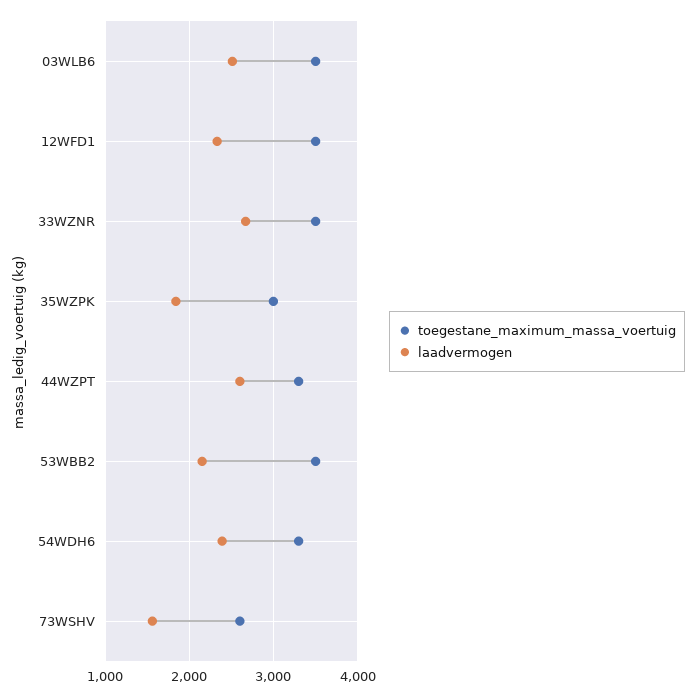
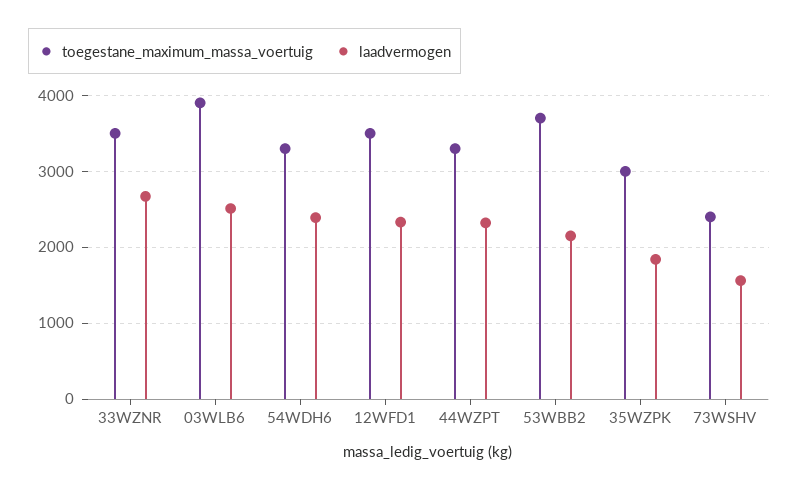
  {
    "toegestane_maximum_massa_voertuig": {
-     "03WLB6": 3500,
+     "03WLB6": 3900,
      "12WFD1": 3500,
      "33WZNR": 3500,
      "35WZPK": 3000,
      "44WZPT": 3300,
-     "53WBB2": 3500,
+     "53WBB2": 3700,
      "54WDH6": 3300,
-     "73WSHV": 2600
+     "73WSHV": 2400
    },
    "laadvermogen": {
      "03WLB6": 2500,
      "12WFD1": 2300,
      "33WZNR": 2700,
      "35WZPK": 1800,
-     "44WZPT": 2600,
+     "44WZPT": 2300,
      "53WBB2": 2200,
      "54WDH6": 2400,
      "73WSHV": 1600
    }
  }

